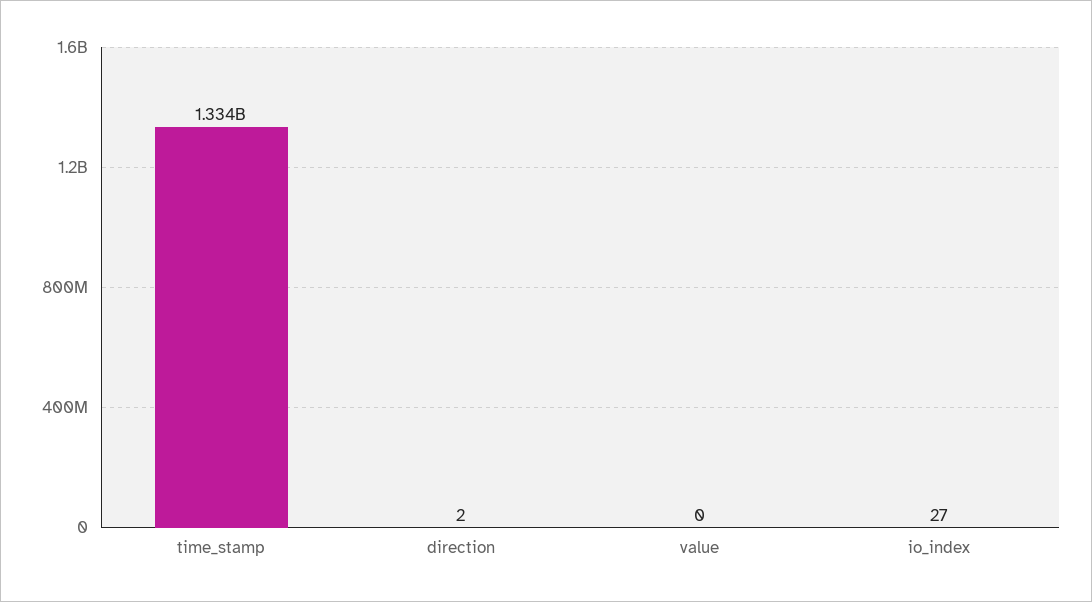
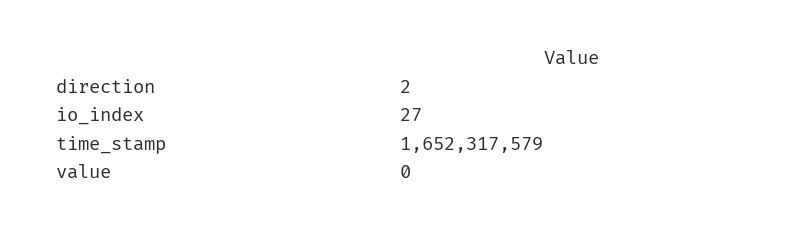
  {
-   "time_stamp": 1334000000,
+   "time_stamp": 1652317579,
    "direction": 2,
    "value": 0,
    "io_index": 27
  }

